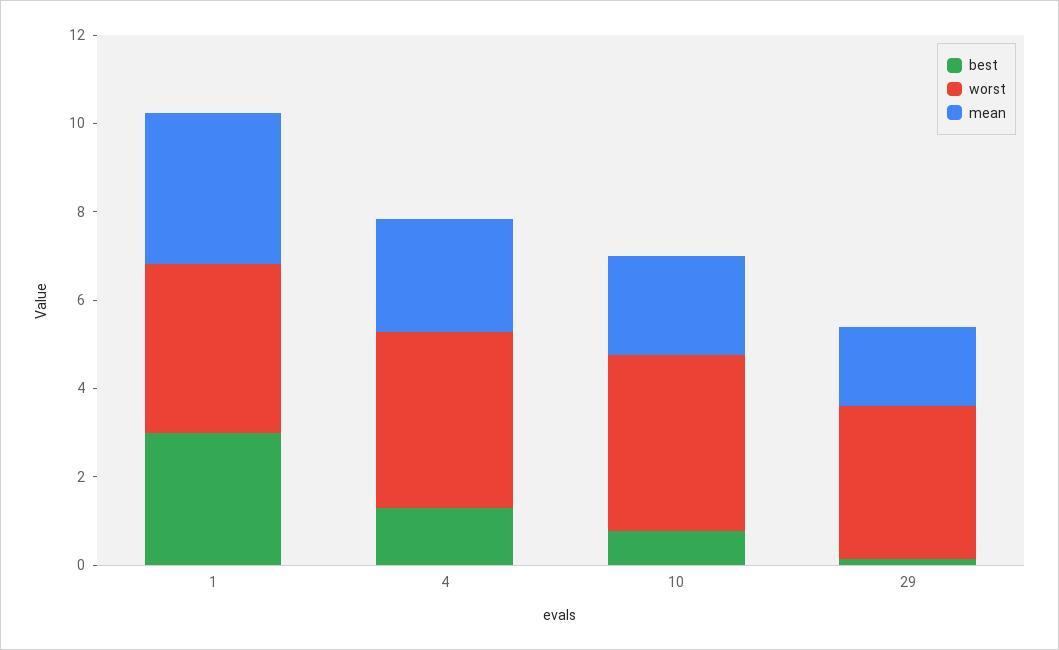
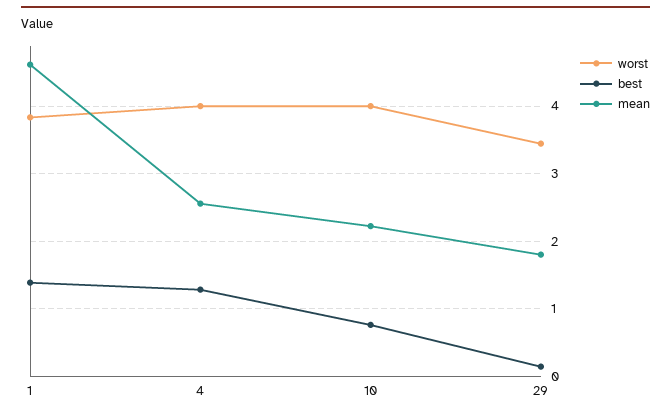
  {
    "best": {
-     "1": 3,
+     "1": 1.4,
      "4": 1.3,
      "10": 0.8,
      "29": 0.1
    },
    "worst": {
      "1": 3.8,
      "4": 4,
      "10": 4,
      "29": 3.4
    },
    "mean": {
-     "1": 3.5,
+     "1": 4.6,
      "4": 2.6,
      "10": 2.2,
      "29": 1.8
    }
  }

